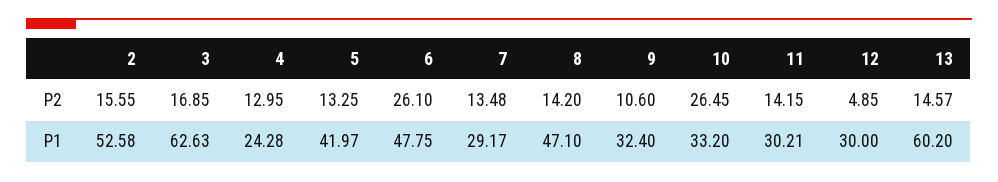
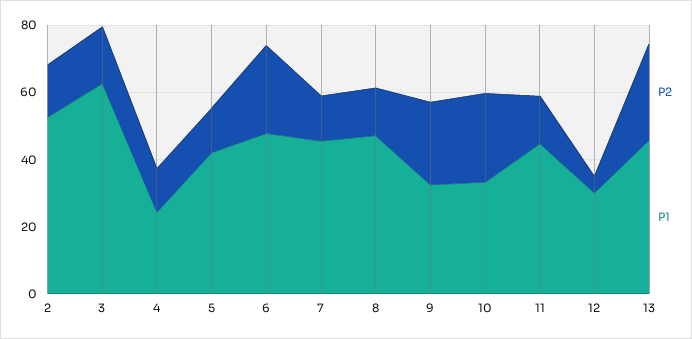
  {
    "P2": {
      "2": 15.55,
      "3": 16.85,
      "4": 12.95,
      "5": 13.25,
      "6": 26.1,
      "7": 13.48,
      "8": 14.2,
-     "9": 10.6,
+     "9": 25,
      "10": 26.45,
      "11": 14.15,
      "12": 4.85,
-     "13": 14.57
+     "13": 30
    },
    "P1": {
      "2": 52.58,
      "3": 62.63,
      "4": 24.28,
      "5": 41.97,
      "6": 47.75,
-     "7": 29.17,
+     "7": 45,
      "8": 47.1,
      "9": 32.4,
      "10": 33.2,
-     "11": 30.21,
+     "11": 45,
      "12": 30,
-     "13": 60.2
+     "13": 45
    }
  }

